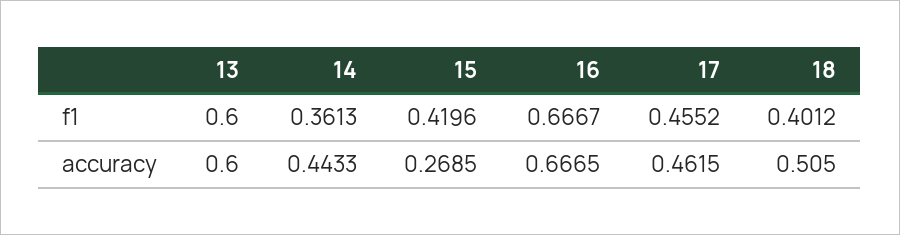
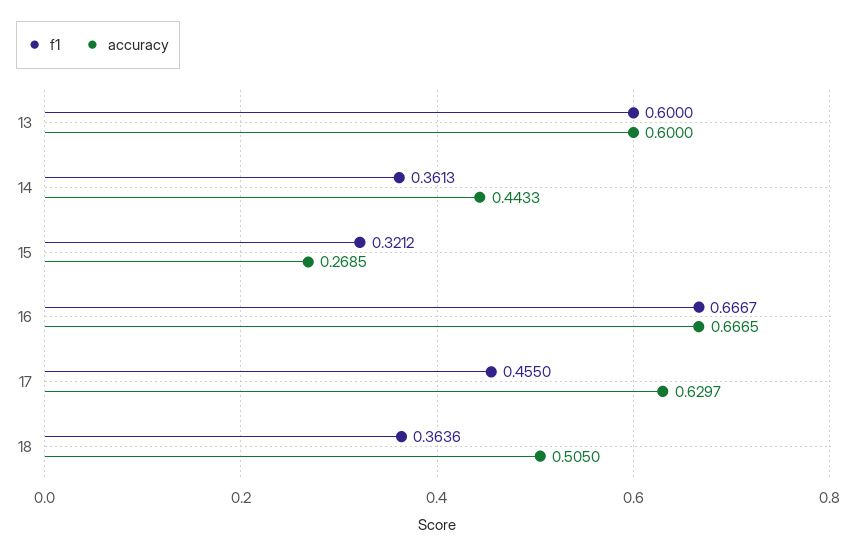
  {
    "f1": {
      "13": 0.6,
      "14": 0.3613,
-     "15": 0.4196,
+     "15": 0.3212,
      "16": 0.6667,
-     "17": 0.4552,
+     "17": 0.455,
-     "18": 0.4012
+     "18": 0.3636
    },
    "accuracy": {
      "13": 0.6,
      "14": 0.4433,
      "15": 0.2685,
      "16": 0.6665,
-     "17": 0.4615,
+     "17": 0.6297,
      "18": 0.505
    }
  }

